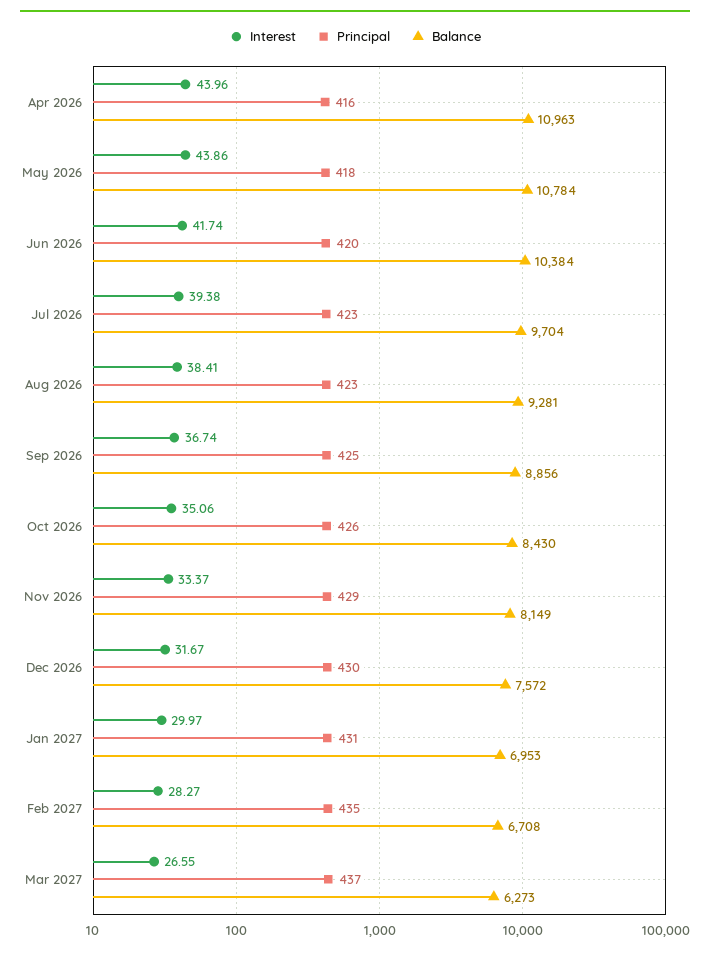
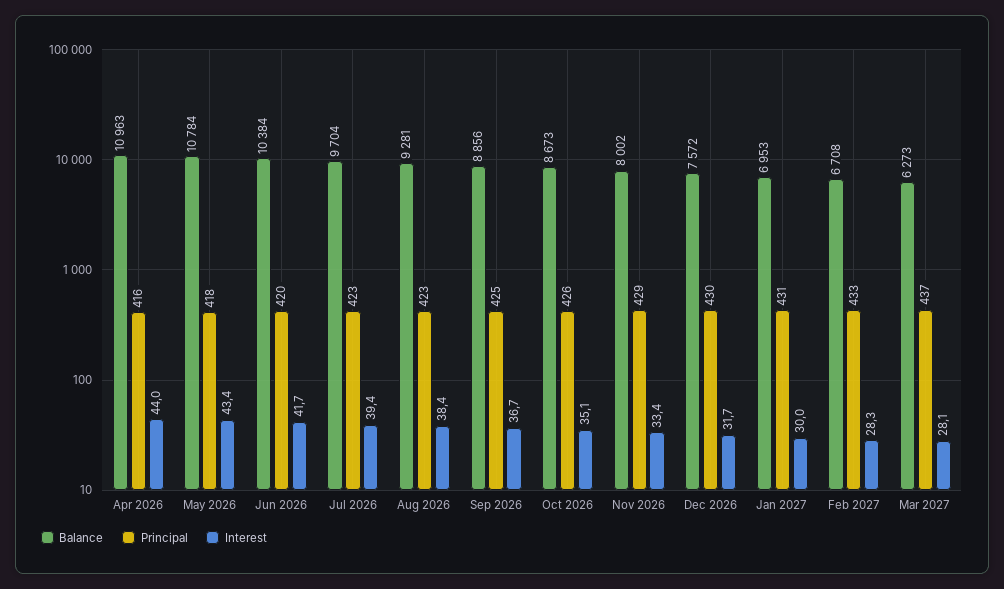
  {
    "Interest": {
      "Apr 2026": 43.96,
-     "May 2026": 43.86,
+     "May 2026": 43.4,
      "Jun 2026": 41.74,
      "Jul 2026": 39.38,
      "Aug 2026": 38.41,
      "Sep 2026": 36.74,
      "Oct 2026": 35.06,
      "Nov 2026": 33.37,
      "Dec 2026": 31.67,
      "Jan 2027": 29.97,
      "Feb 2027": 28.27,
-     "Mar 2027": 26.55
+     "Mar 2027": 28.1
    },
    "Principal": {
      "Apr 2026": 416,
      "May 2026": 418,
      "Jun 2026": 420,
      "Jul 2026": 423,
      "Aug 2026": 423,
      "Sep 2026": 425,
      "Oct 2026": 426,
      "Nov 2026": 429,
      "Dec 2026": 430,
      "Jan 2027": 431,
-     "Feb 2027": 435,
+     "Feb 2027": 433,
      "Mar 2027": 437
    },
    "Balance": {
      "Apr 2026": 10963,
      "May 2026": 10784,
      "Jun 2026": 10384,
      "Jul 2026": 9704,
      "Aug 2026": 9281,
      "Sep 2026": 8856,
-     "Oct 2026": 8430,
+     "Oct 2026": 8673,
-     "Nov 2026": 8149,
+     "Nov 2026": 8002,
      "Dec 2026": 7572,
      "Jan 2027": 6953,
      "Feb 2027": 6708,
      "Mar 2027": 6273
    }
  }

